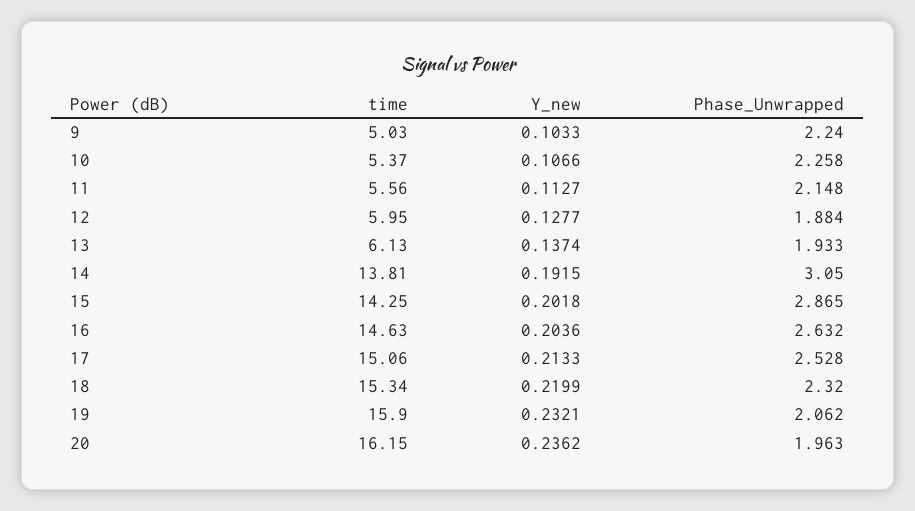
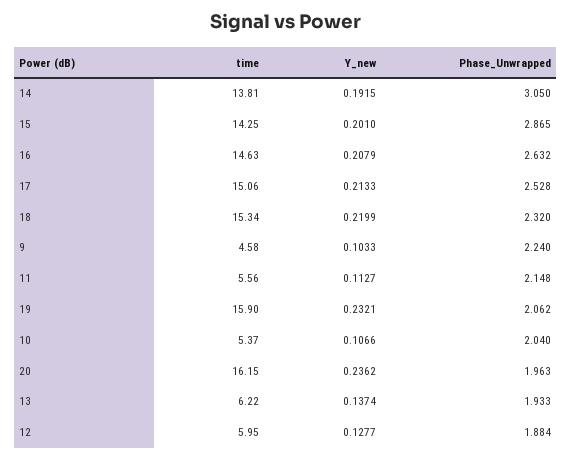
  {
    "time": {
-     "9": 5.03,
+     "9": 4.58,
      "10": 5.37,
      "11": 5.56,
      "12": 5.95,
-     "13": 6.13,
+     "13": 6.22,
      "14": 13.81,
      "15": 14.25,
      "16": 14.63,
      "17": 15.06,
      "18": 15.34,
      "19": 15.9,
      "20": 16.15
    },
    "Y_new": {
      "9": 0.1033,
      "10": 0.1066,
      "11": 0.1127,
      "12": 0.1277,
      "13": 0.1374,
      "14": 0.1915,
-     "15": 0.2018,
+     "15": 0.201,
-     "16": 0.2036,
+     "16": 0.2079,
      "17": 0.2133,
      "18": 0.2199,
      "19": 0.2321,
      "20": 0.2362
    },
    "Phase_Unwrapped": {
      "9": 2.24,
-     "10": 2.258,
+     "10": 2.04,
      "11": 2.148,
      "12": 1.884,
      "13": 1.933,
      "14": 3.05,
      "15": 2.865,
      "16": 2.632,
      "17": 2.528,
      "18": 2.32,
      "19": 2.062,
      "20": 1.963
    }
  }

